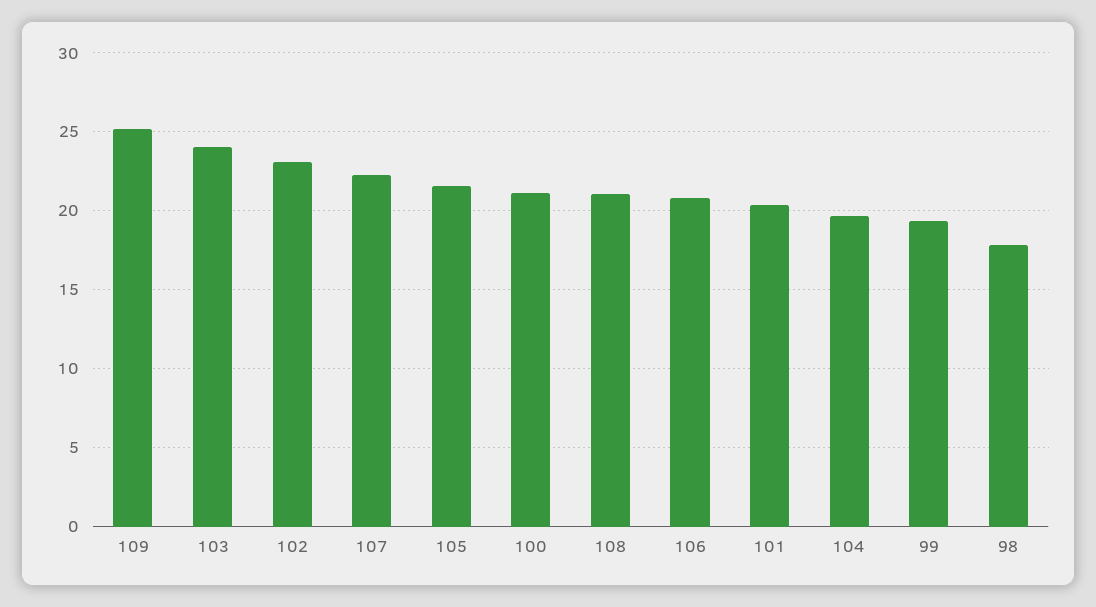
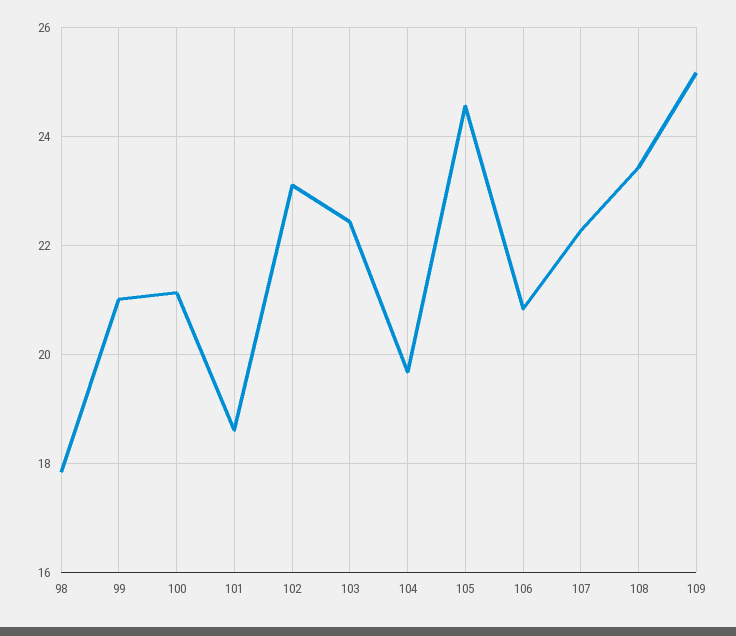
  {
    "109": 25.2,
-   "103": 24,
+   "103": 22.4,
    "102": 23.2,
    "107": 22.2,
-   "105": 21.5,
+   "105": 24.6,
    "100": 21.2,
-   "108": 21,
+   "108": 23.4,
    "106": 20.8,
-   "101": 20.5,
+   "101": 18.6,
    "104": 19.6,
-   "99": 19.5,
+   "99": 21,
    "98": 17.8
  }

